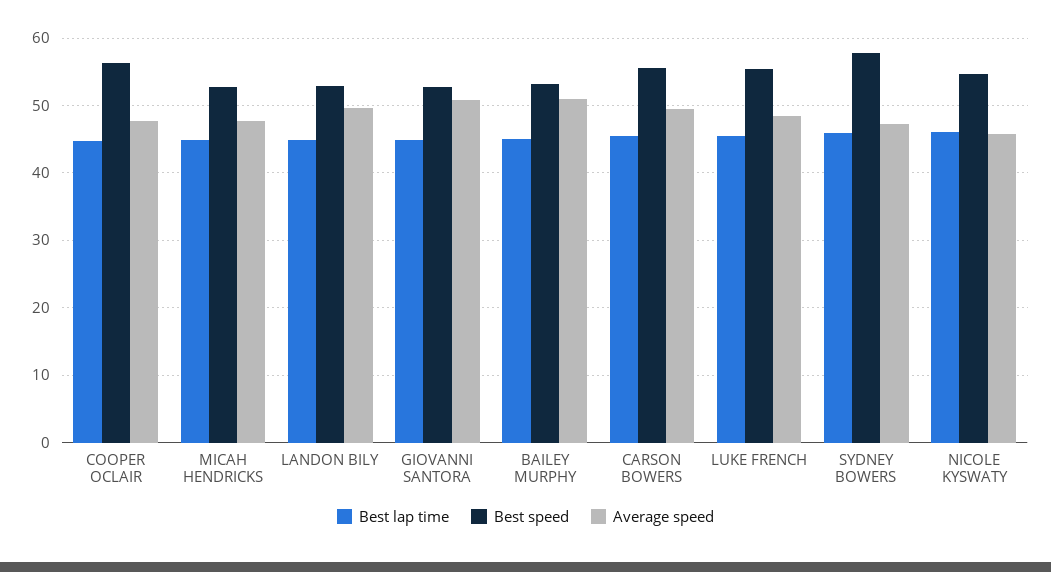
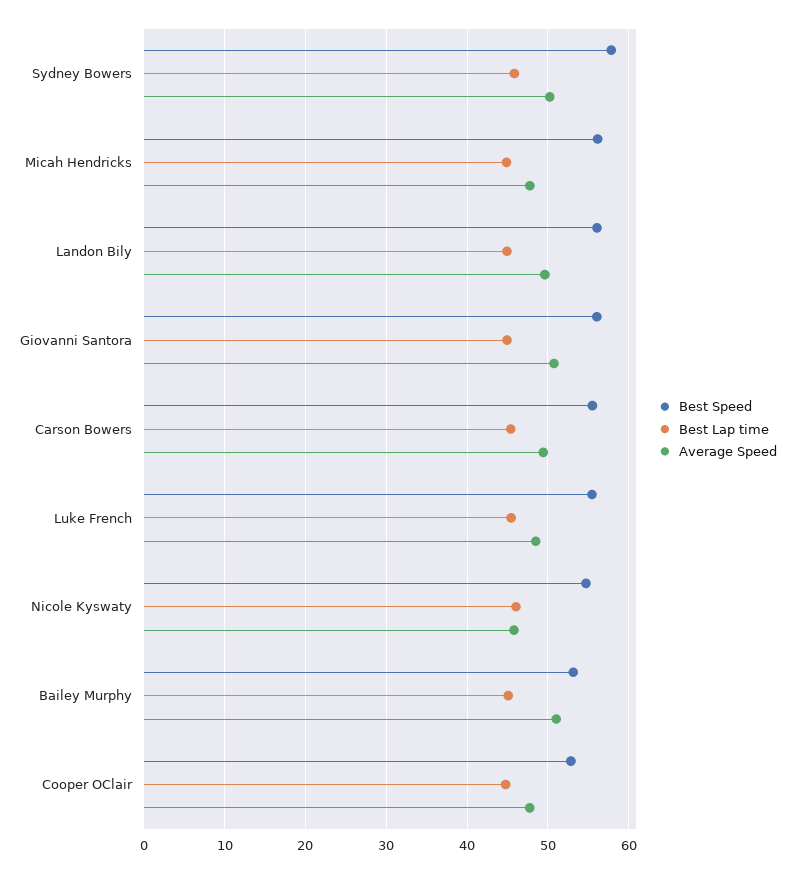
  {
    "Best lap time": {
      "COOPER OCLAIR": 45,
      "MICAH HENDRICKS": 45,
      "LANDON BILY": 45,
      "GIOVANNI SANTORA": 45,
      "BAILEY MURPHY": 45,
      "CARSON BOWERS": 45,
      "LUKE FRENCH": 45,
      "SYDNEY BOWERS": 46,
      "NICOLE KYSWATY": 46
    },
    "Best speed": {
-     "COOPER OCLAIR": 56,
+     "COOPER OCLAIR": 53,
-     "MICAH HENDRICKS": 53,
+     "MICAH HENDRICKS": 56,
-     "LANDON BILY": 53,
+     "LANDON BILY": 56,
-     "GIOVANNI SANTORA": 53,
+     "GIOVANNI SANTORA": 56,
      "BAILEY MURPHY": 53,
      "CARSON BOWERS": 56,
      "LUKE FRENCH": 55,
      "SYDNEY BOWERS": 58,
      "NICOLE KYSWATY": 55
    },
    "Average speed": {
      "COOPER OCLAIR": 48,
      "MICAH HENDRICKS": 48,
      "LANDON BILY": 50,
      "GIOVANNI SANTORA": 51,
      "BAILEY MURPHY": 51,
      "CARSON BOWERS": 49,
      "LUKE FRENCH": 49,
-     "SYDNEY BOWERS": 47,
+     "SYDNEY BOWERS": 50,
      "NICOLE KYSWATY": 46
    }
  }

